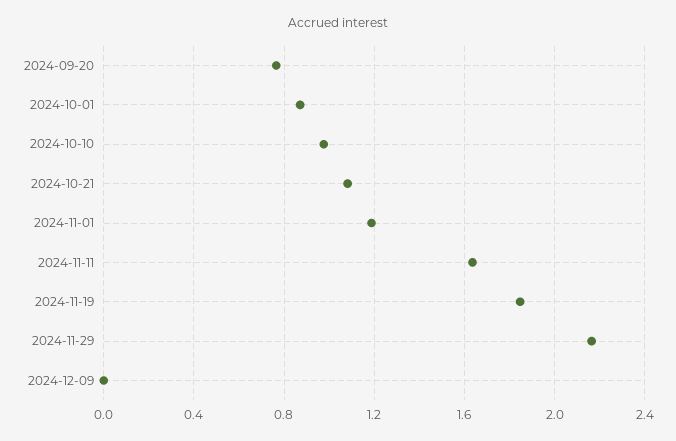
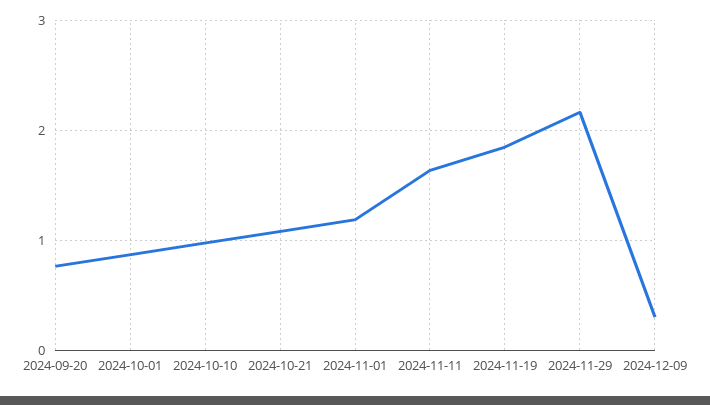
  {
    "2024-09-20": 0.75,
    "2024-10-01": 0.85,
    "2024-10-10": 1,
    "2024-10-21": 1.1,
    "2024-11-01": 1.2,
    "2024-11-11": 1.65,
    "2024-11-19": 1.85,
    "2024-11-29": 2.15,
-   "2024-12-09": 0
+   "2024-12-09": 0.3
  }

